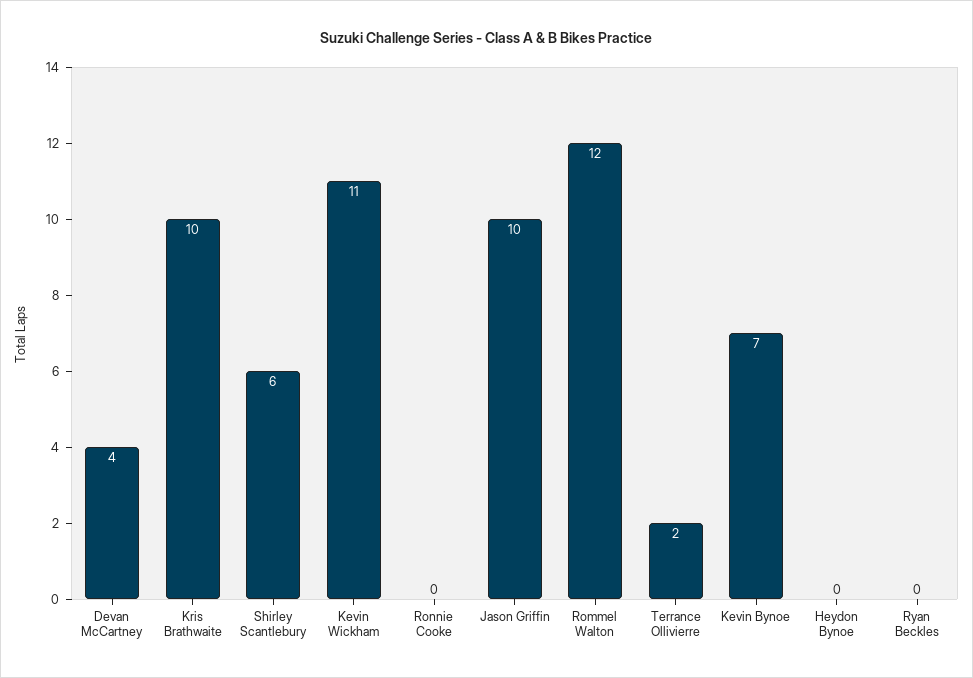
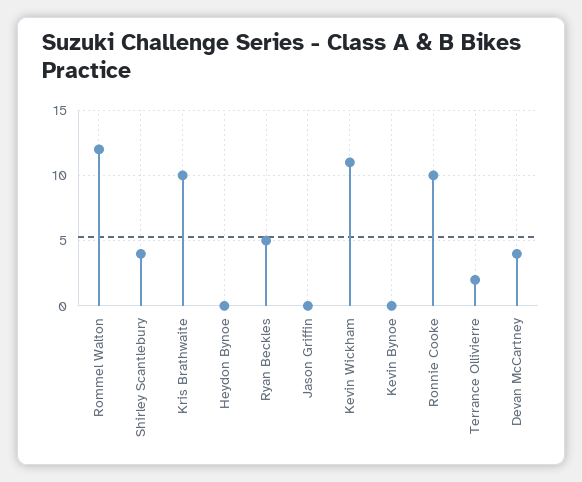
  {
    "Devan McCartney": 4,
    "Kris Brathwaite": 10,
-   "Shirley Scantlebury": 6,
+   "Shirley Scantlebury": 4,
    "Kevin Wickham": 11,
-   "Ronnie Cooke": 0,
+   "Ronnie Cooke": 10,
-   "Jason Griffin": 10,
+   "Jason Griffin": 0,
    "Rommel Walton": 12,
    "Terrance Ollivierre": 2,
-   "Kevin Bynoe": 7,
+   "Kevin Bynoe": 0,
    "Heydon Bynoe": 0,
-   "Ryan Beckles": 0
+   "Ryan Beckles": 5
  }

